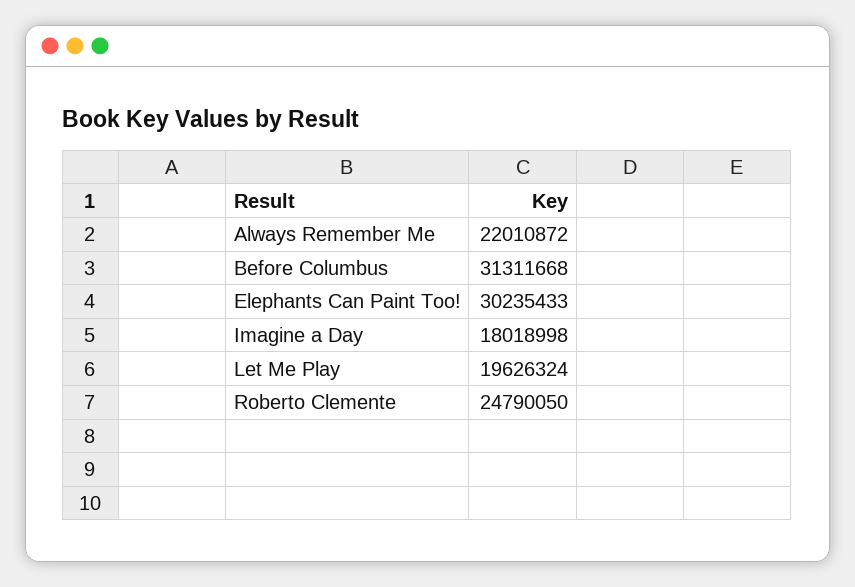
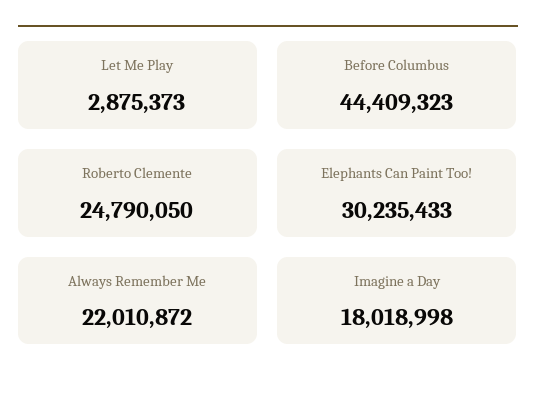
  {
    "Always Remember Me": 22010872,
-   "Before Columbus": 31311668,
+   "Before Columbus": 44409323,
    "Elephants Can Paint Too!": 30235433,
    "Imagine a Day": 18018998,
-   "Let Me Play": 19626324,
+   "Let Me Play": 2875373,
    "Roberto Clemente": 24790050
  }

